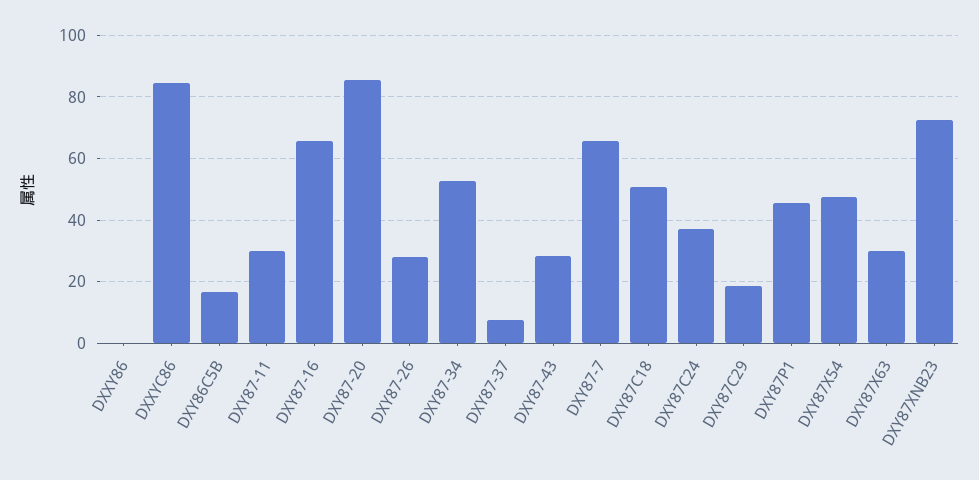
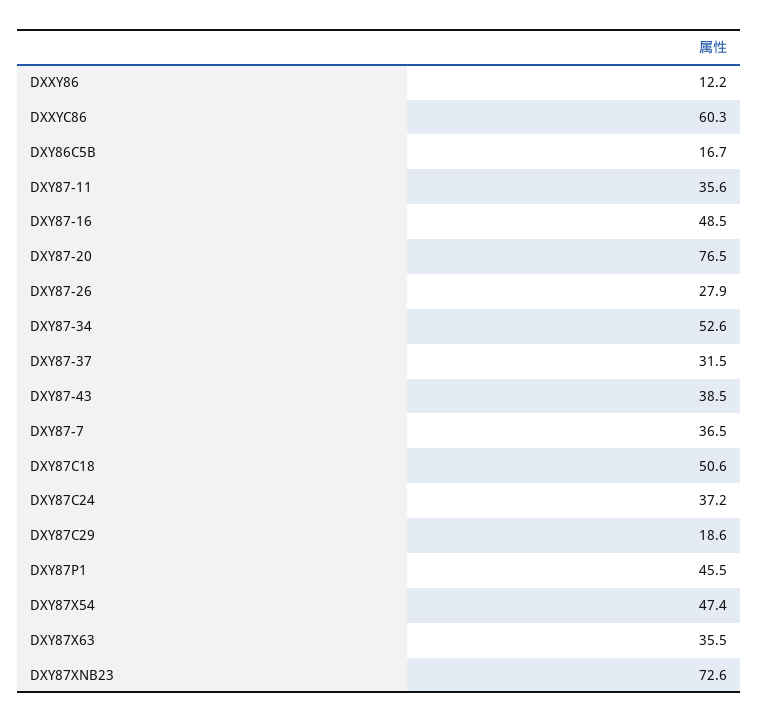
  {
-   "DXXY86": 0,
+   "DXXY86": 12.2,
-   "DXXYC86": 84,
+   "DXXYC86": 60.3,
    "DXY86C5B": 16.7,
-   "DXY87-11": 30,
+   "DXY87-11": 35.6,
-   "DXY87-16": 66,
+   "DXY87-16": 48.5,
-   "DXY87-20": 86,
+   "DXY87-20": 76.5,
    "DXY87-26": 27.9,
    "DXY87-34": 52.6,
-   "DXY87-37": 8,
+   "DXY87-37": 31.5,
-   "DXY87-43": 28,
+   "DXY87-43": 38.5,
-   "DXY87-7": 66,
+   "DXY87-7": 36.5,
    "DXY87C18": 50.6,
    "DXY87C24": 37.2,
    "DXY87C29": 18.6,
    "DXY87P1": 45.5,
    "DXY87X54": 47.4,
-   "DXY87X63": 30,
+   "DXY87X63": 35.5,
    "DXY87XNB23": 72.6
  }

